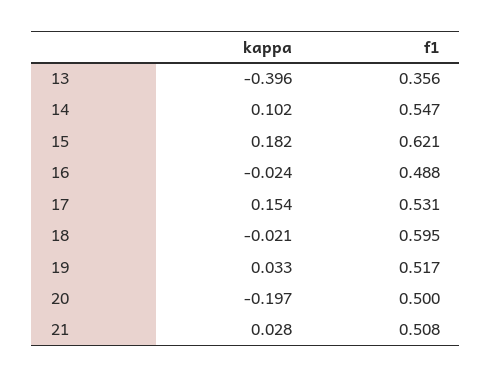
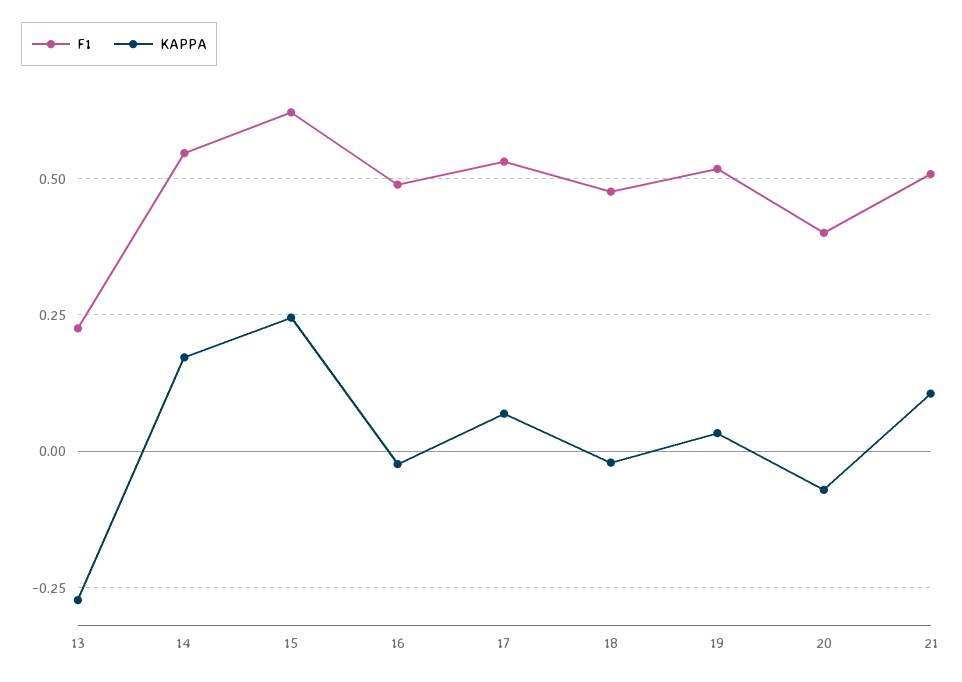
  {
    "kappa": {
-     "13": -0.396,
+     "13": -0.275,
-     "14": 0.102,
+     "14": 0.175,
-     "15": 0.182,
+     "15": 0.25,
      "16": -0.024,
-     "17": 0.154,
+     "17": 0.075,
      "18": -0.021,
      "19": 0.033,
-     "20": -0.197,
+     "20": -0.075,
-     "21": 0.028
+     "21": 0.1
    },
    "f1": {
-     "13": 0.356,
+     "13": 0.225,
      "14": 0.547,
      "15": 0.621,
      "16": 0.488,
      "17": 0.531,
-     "18": 0.595,
+     "18": 0.475,
      "19": 0.517,
-     "20": 0.5,
+     "20": 0.4,
      "21": 0.508
    }
  }

